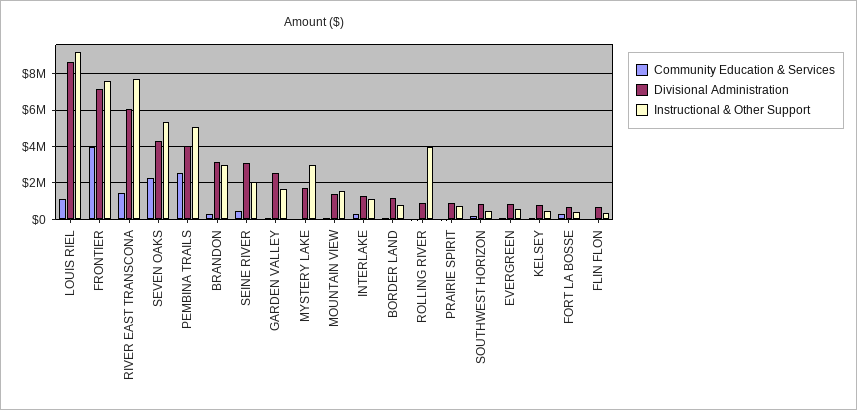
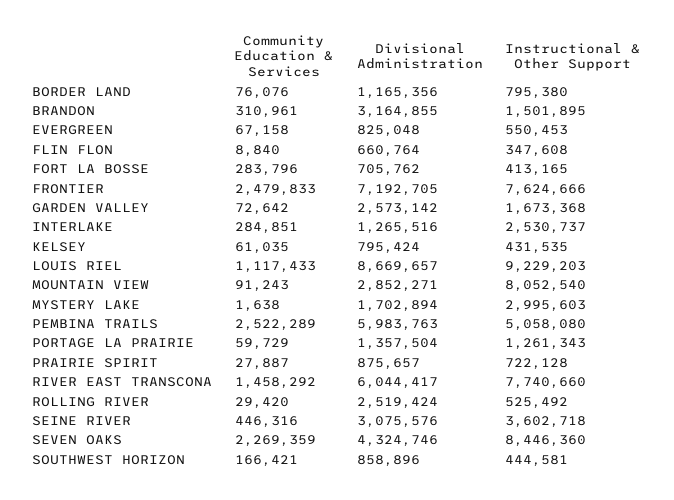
  {
    "Community Education & Services": {
      "LOUIS RIEL": 1117433,
-     "FRONTIER": 4000000,
+     "FRONTIER": 2479833,
      "RIVER EAST TRANSCONA": 1458292,
      "SEVEN OAKS": 2269359,
      "PEMBINA TRAILS": 2522289,
      "BRANDON": 310961,
      "SEINE RIVER": 446316,
      "GARDEN VALLEY": 72642,
      "MYSTERY LAKE": 1638,
      "MOUNTAIN VIEW": 91243,
      "INTERLAKE": 284851,
      "BORDER LAND": 76076,
      "ROLLING RIVER": 29420,
      "PRAIRIE SPIRIT": 27887,
      "SOUTHWEST HORIZON": 166421,
      "EVERGREEN": 67158,
      "KELSEY": 61035,
      "FORT LA BOSSE": 283796,
-     "FLIN FLON": 8840
+     "FLIN FLON": 8840,
+     "PORTAGE LA PRAIRIE": 59729
    },
    "Divisional Administration": {
      "LOUIS RIEL": 8669657,
      "FRONTIER": 7192705,
      "RIVER EAST TRANSCONA": 6044417,
      "SEVEN OAKS": 4324746,
-     "PEMBINA TRAILS": 4000000,
+     "PEMBINA TRAILS": 5983763,
      "BRANDON": 3164855,
      "SEINE RIVER": 3075576,
      "GARDEN VALLEY": 2573142,
      "MYSTERY LAKE": 1702894,
-     "MOUNTAIN VIEW": 1500000,
+     "MOUNTAIN VIEW": 2852271,
      "INTERLAKE": 1265516,
      "BORDER LAND": 1165356,
-     "ROLLING RIVER": 1000000,
+     "ROLLING RIVER": 2519424,
      "PRAIRIE SPIRIT": 875657,
      "SOUTHWEST HORIZON": 858896,
      "EVERGREEN": 825048,
      "KELSEY": 795424,
      "FORT LA BOSSE": 705762,
-     "FLIN FLON": 660764
+     "FLIN FLON": 660764,
+     "PORTAGE LA PRAIRIE": 1357504
    },
    "Instructional & Other Support": {
      "LOUIS RIEL": 9229203,
      "FRONTIER": 7624666,
      "RIVER EAST TRANSCONA": 7740660,
-     "SEVEN OAKS": 5500000,
+     "SEVEN OAKS": 8446360,
      "PEMBINA TRAILS": 5058080,
-     "BRANDON": 3000000,
+     "BRANDON": 1501895,
-     "SEINE RIVER": 2000000,
+     "SEINE RIVER": 3602718,
      "GARDEN VALLEY": 1673368,
      "MYSTERY LAKE": 2995603,
-     "MOUNTAIN VIEW": 1500000,
+     "MOUNTAIN VIEW": 8052540,
-     "INTERLAKE": 1000000,
+     "INTERLAKE": 2530737,
      "BORDER LAND": 795380,
-     "ROLLING RIVER": 4000000,
+     "ROLLING RIVER": 525492,
      "PRAIRIE SPIRIT": 722128,
      "SOUTHWEST HORIZON": 444581,
      "EVERGREEN": 550453,
      "KELSEY": 431535,
      "FORT LA BOSSE": 413165,
-     "FLIN FLON": 347608
+     "FLIN FLON": 347608,
+     "PORTAGE LA PRAIRIE": 1261343
    }
  }

